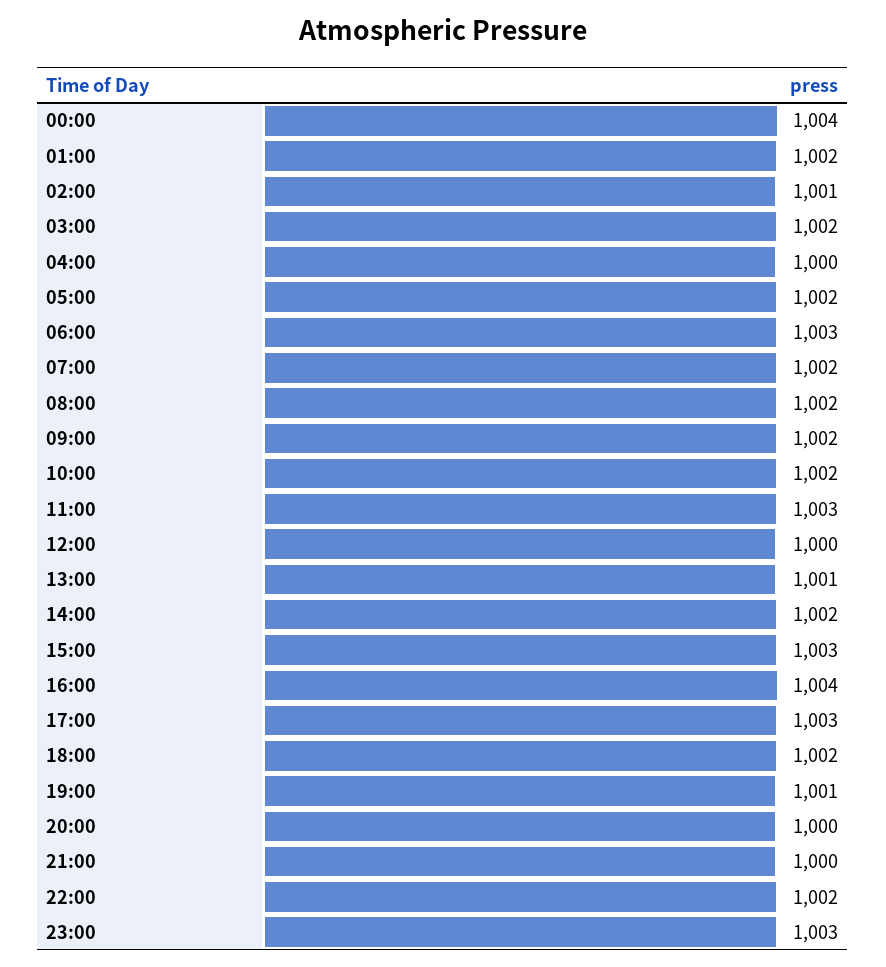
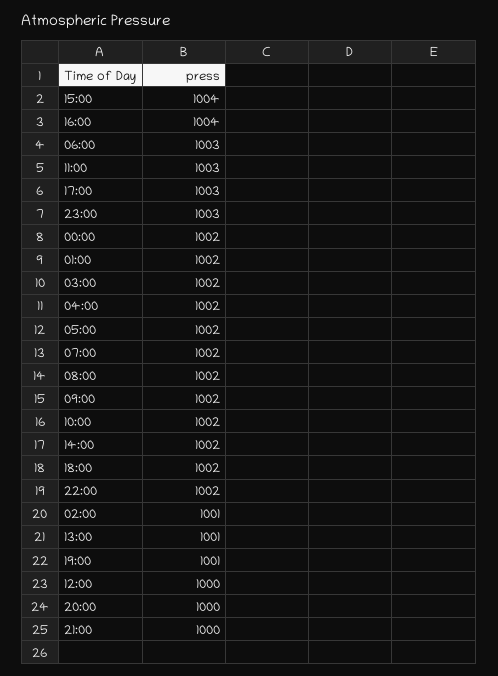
  {
-   "00:00": 1004,
+   "00:00": 1002,
    "01:00": 1002,
    "02:00": 1001,
    "03:00": 1002,
-   "04:00": 1000,
+   "04:00": 1002,
    "05:00": 1002,
    "06:00": 1003,
    "07:00": 1002,
    "08:00": 1002,
    "09:00": 1002,
    "10:00": 1002,
    "11:00": 1003,
    "12:00": 1000,
    "13:00": 1001,
    "14:00": 1002,
-   "15:00": 1003,
+   "15:00": 1004,
    "16:00": 1004,
    "17:00": 1003,
    "18:00": 1002,
    "19:00": 1001,
    "20:00": 1000,
    "21:00": 1000,
    "22:00": 1002,
    "23:00": 1003
  }

